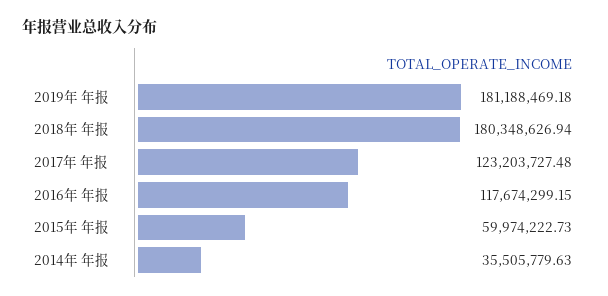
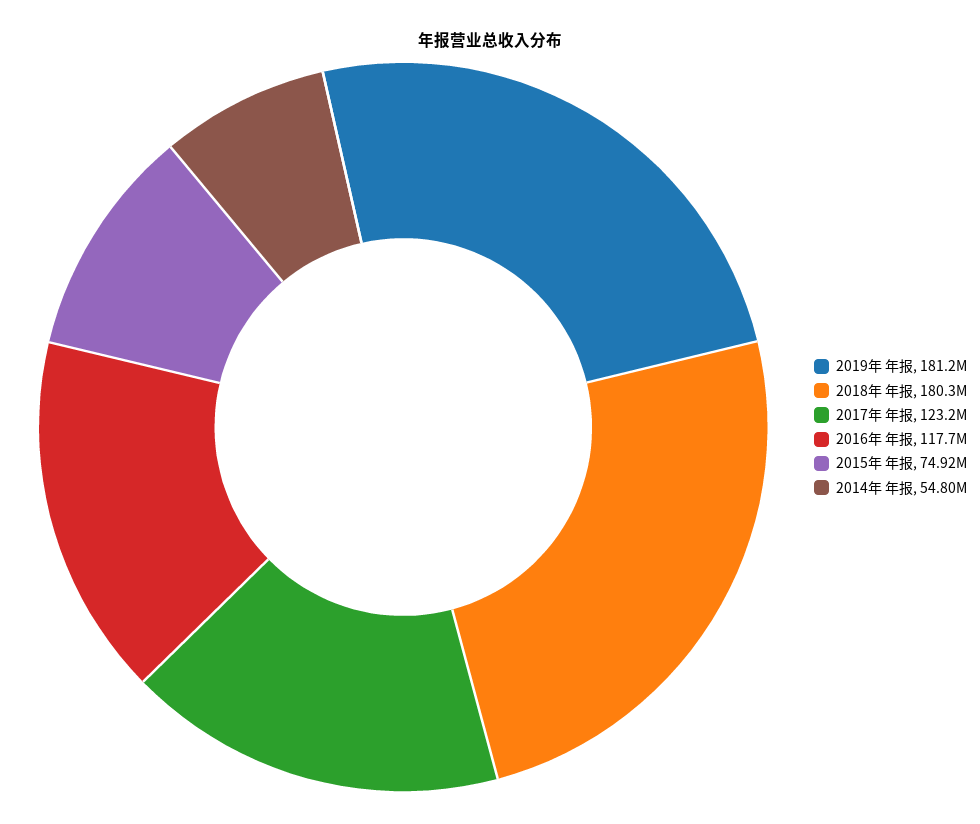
  {
    "2019年 年报": 181188469.18,
    "2018年 年报": 180348626.94,
    "2017年 年报": 123203727.48,
    "2016年 年报": 117674299.15,
-   "2015年 年报": 59974222.73,
+   "2015年 年报": 74920000,
-   "2014年 年报": 35505779.63
+   "2014年 年报": 54800000
  }

